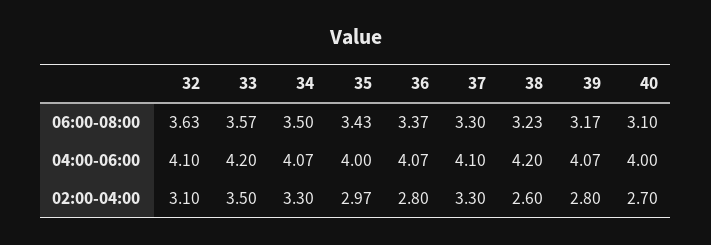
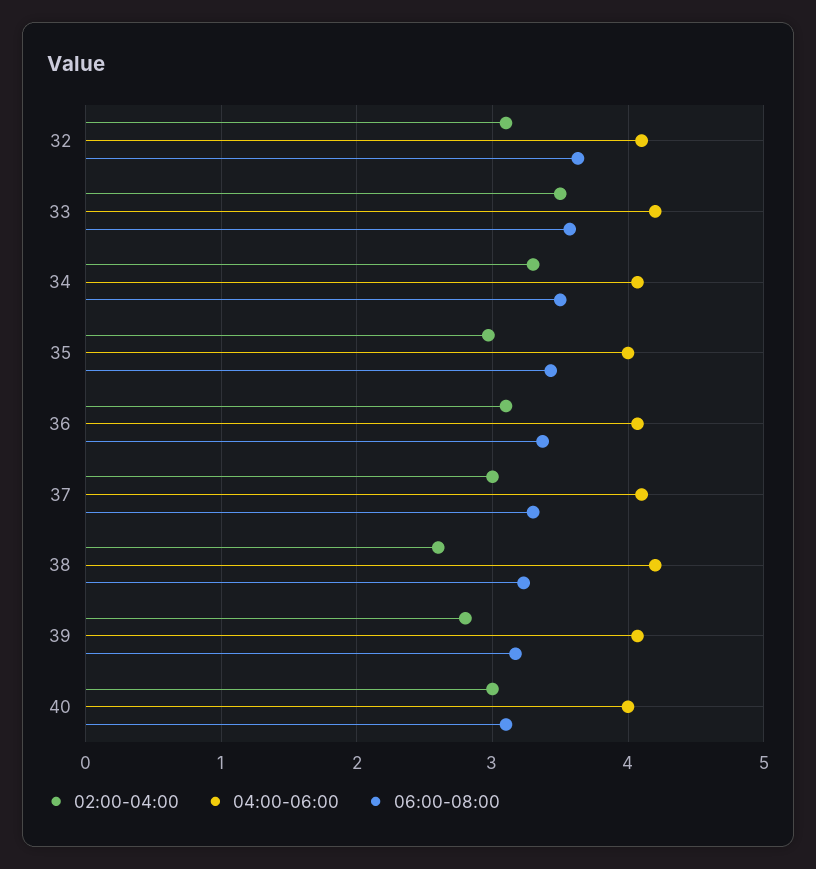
  {
    "06:00-08:00": {
      "32": 3.63,
      "33": 3.57,
      "34": 3.5,
      "35": 3.43,
      "36": 3.37,
      "37": 3.3,
      "38": 3.23,
      "39": 3.17,
      "40": 3.1
    },
    "04:00-06:00": {
      "32": 4.1,
      "33": 4.2,
      "34": 4.07,
      "35": 4,
      "36": 4.07,
      "37": 4.1,
      "38": 4.2,
      "39": 4.07,
      "40": 4
    },
    "02:00-04:00": {
      "32": 3.1,
      "33": 3.5,
      "34": 3.3,
      "35": 2.97,
-     "36": 2.8,
+     "36": 3.1,
-     "37": 3.3,
+     "37": 3,
      "38": 2.6,
      "39": 2.8,
-     "40": 2.7
+     "40": 3
    }
  }

